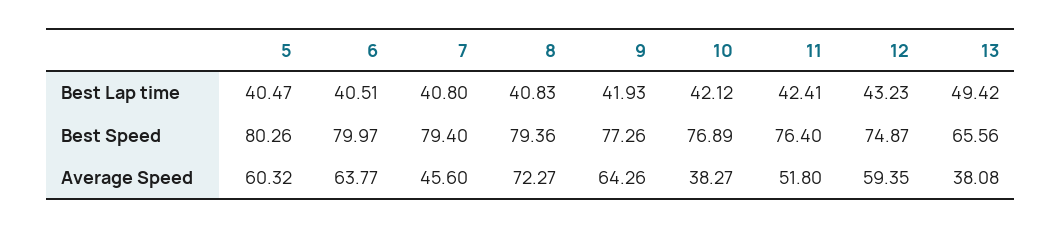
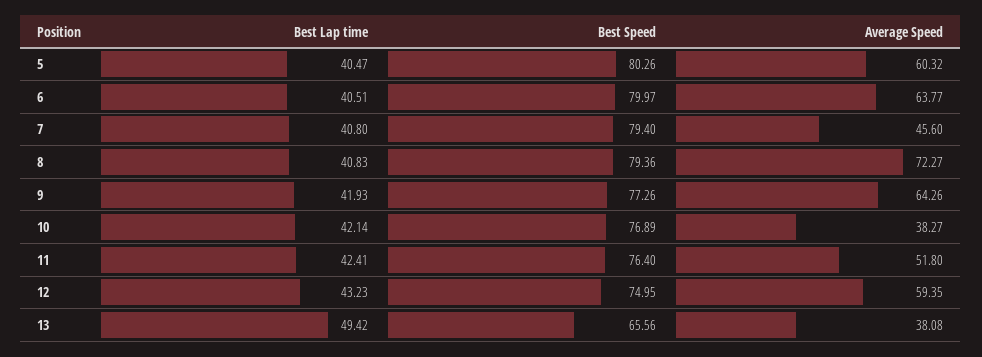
  {
    "5": {
      "Best Lap time": 40.47,
      "Best Speed": 80.26,
      "Average Speed": 60.32
    },
    "6": {
      "Best Lap time": 40.51,
      "Best Speed": 79.97,
      "Average Speed": 63.77
    },
    "7": {
      "Best Lap time": 40.8,
      "Best Speed": 79.4,
      "Average Speed": 45.6
    },
    "8": {
      "Best Lap time": 40.83,
      "Best Speed": 79.36,
      "Average Speed": 72.27
    },
    "9": {
      "Best Lap time": 41.93,
      "Best Speed": 77.26,
      "Average Speed": 64.26
    },
    "10": {
-     "Best Lap time": 42.12,
+     "Best Lap time": 42.14,
      "Best Speed": 76.89,
      "Average Speed": 38.27
    },
    "11": {
      "Best Lap time": 42.41,
      "Best Speed": 76.4,
      "Average Speed": 51.8
    },
    "12": {
      "Best Lap time": 43.23,
-     "Best Speed": 74.87,
+     "Best Speed": 74.95,
      "Average Speed": 59.35
    },
    "13": {
      "Best Lap time": 49.42,
      "Best Speed": 65.56,
      "Average Speed": 38.08
    }
  }

